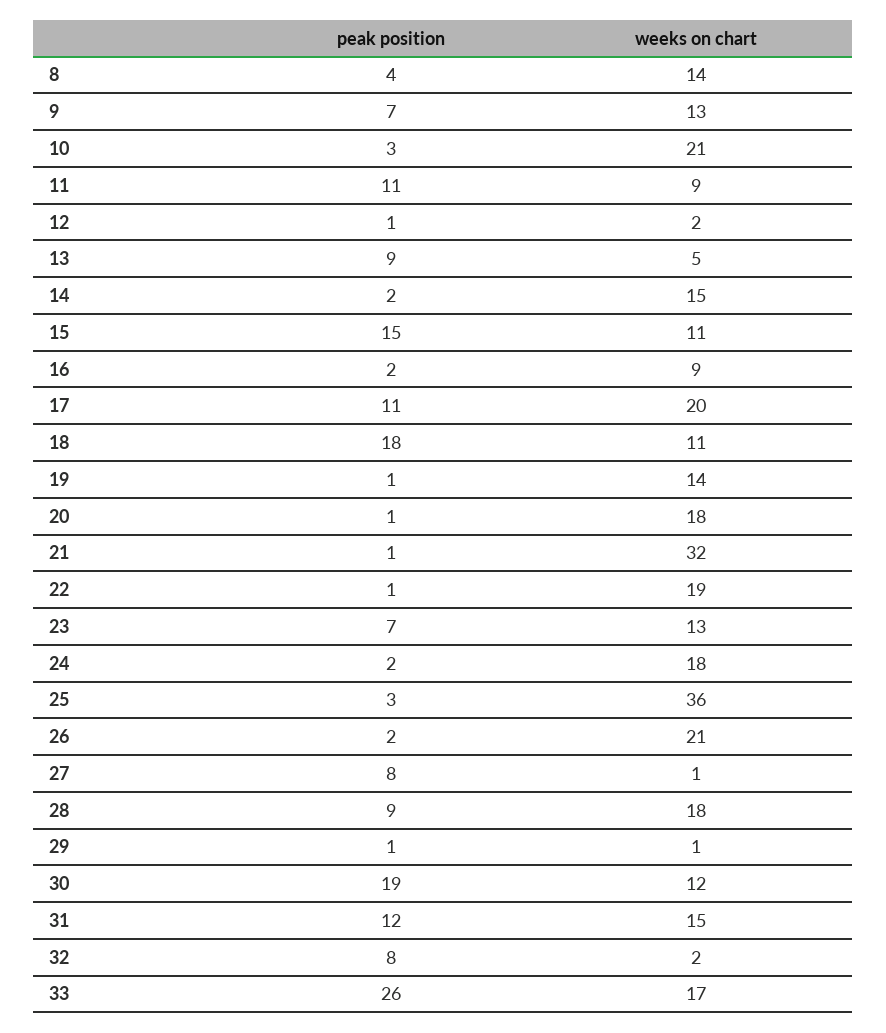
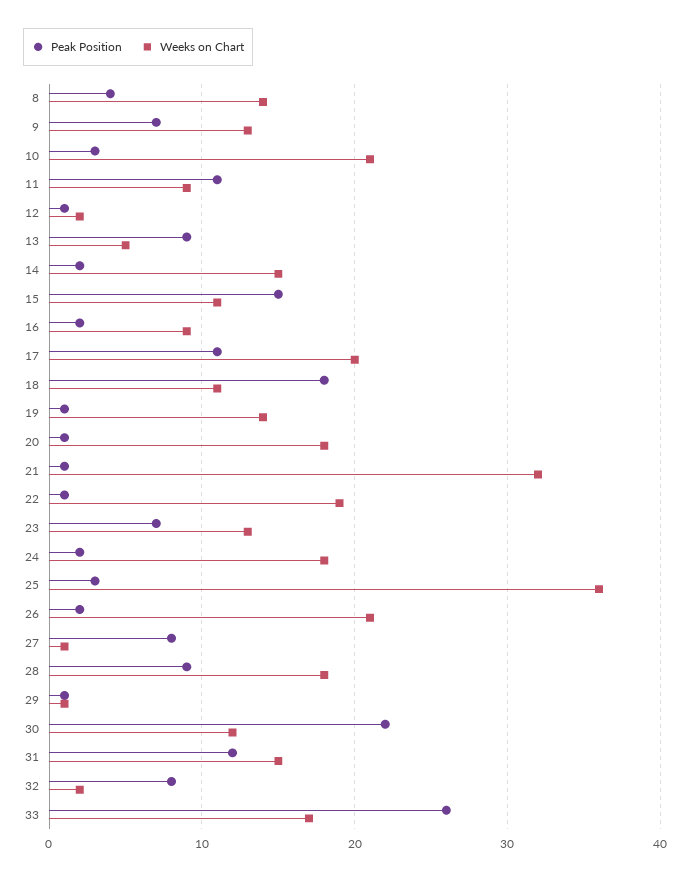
  {
    "peak position": {
      "8": 4,
      "9": 7,
      "10": 3,
      "11": 11,
      "12": 1,
      "13": 9,
      "14": 2,
      "15": 15,
      "16": 2,
      "17": 11,
      "18": 18,
      "19": 1,
      "20": 1,
      "21": 1,
      "22": 1,
      "23": 7,
      "24": 2,
      "25": 3,
      "26": 2,
      "27": 8,
      "28": 9,
      "29": 1,
-     "30": 19,
+     "30": 22,
      "31": 12,
      "32": 8,
      "33": 26
    },
    "weeks on chart": {
      "8": 14,
      "9": 13,
      "10": 21,
      "11": 9,
      "12": 2,
      "13": 5,
      "14": 15,
      "15": 11,
      "16": 9,
      "17": 20,
      "18": 11,
      "19": 14,
      "20": 18,
      "21": 32,
      "22": 19,
      "23": 13,
      "24": 18,
      "25": 36,
      "26": 21,
      "27": 1,
      "28": 18,
      "29": 1,
      "30": 12,
      "31": 15,
      "32": 2,
      "33": 17
    }
  }

